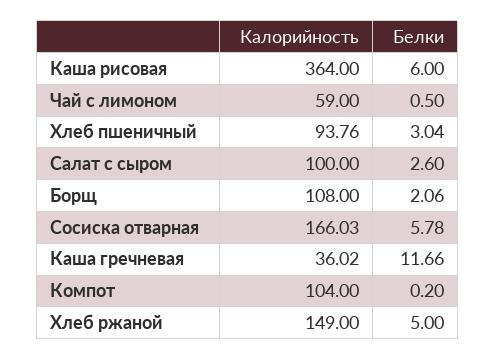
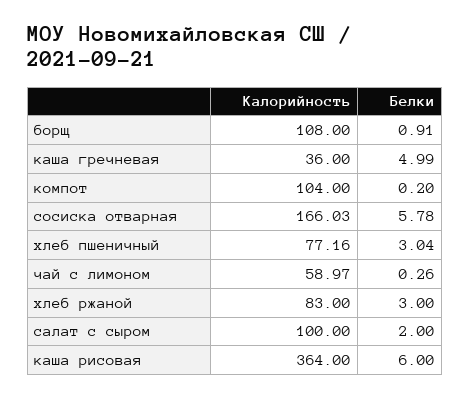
  {
    "Калорийность": {
      "Каша рисовая": 364,
-     "Чай с лимоном": 59,
+     "Чай с лимоном": 58.97,
-     "Хлеб пшеничный": 93.76,
+     "Хлеб пшеничный": 77.16,
      "Салат с сыром": 100,
      "Борщ": 108,
      "Сосиска отварная": 166.03,
-     "Каша гречневая": 36.02,
+     "Каша гречневая": 36,
      "Компот": 104,
-     "Хлеб ржаной": 149
+     "Хлеб ржаной": 83
    },
    "Белки": {
      "Каша рисовая": 6,
-     "Чай с лимоном": 0.5,
+     "Чай с лимоном": 0.26,
      "Хлеб пшеничный": 3.04,
-     "Салат с сыром": 2.6,
+     "Салат с сыром": 2,
-     "Борщ": 2.06,
+     "Борщ": 0.91,
      "Сосиска отварная": 5.78,
-     "Каша гречневая": 11.66,
+     "Каша гречневая": 4.99,
      "Компот": 0.2,
-     "Хлеб ржаной": 5
+     "Хлеб ржаной": 3
    }
  }

